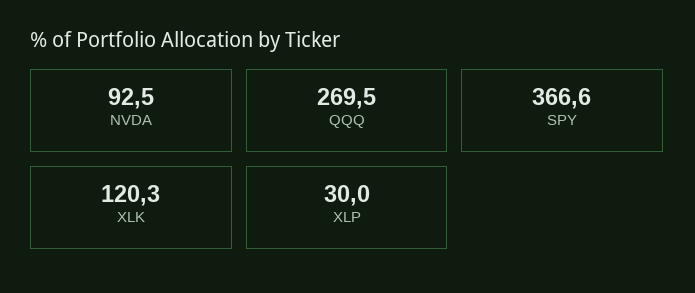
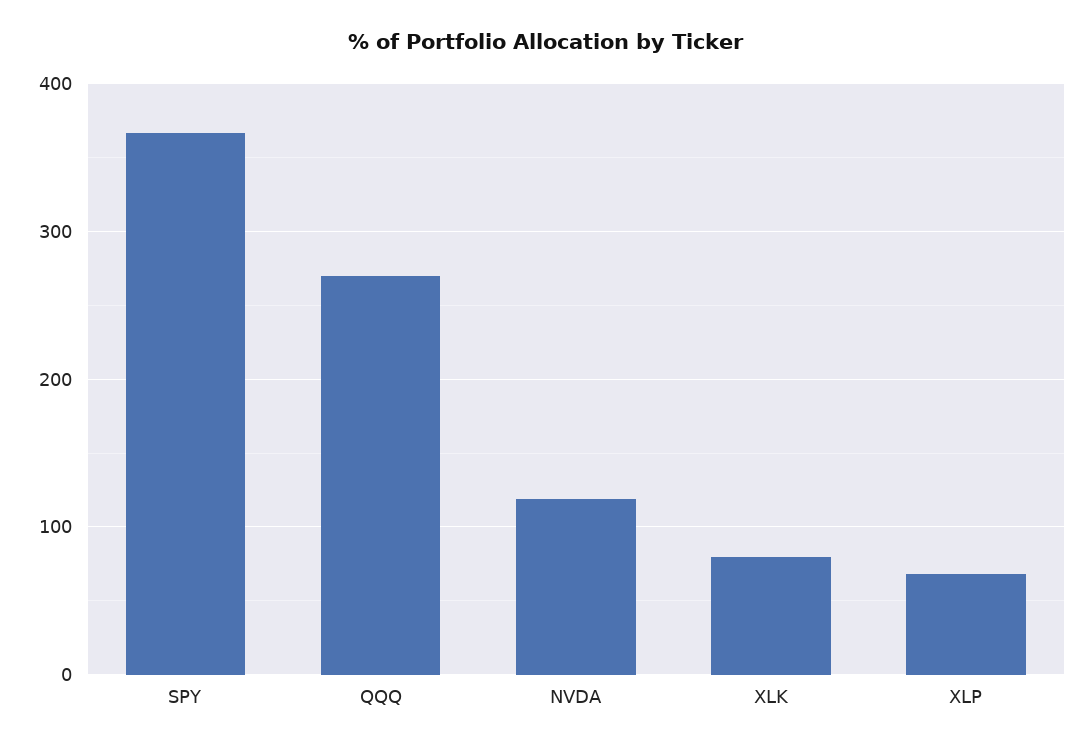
  {
-   "NVDA": 92.5,
+   "NVDA": 120,
    "QQQ": 269.5,
    "SPY": 366.6,
-   "XLK": 120.3,
+   "XLK": 80,
-   "XLP": 30
+   "XLP": 70
  }

